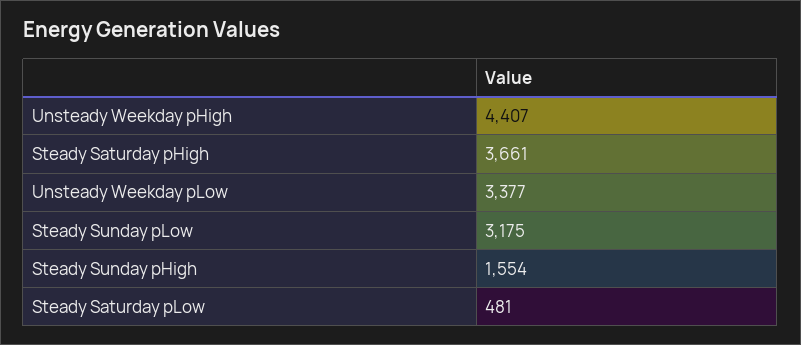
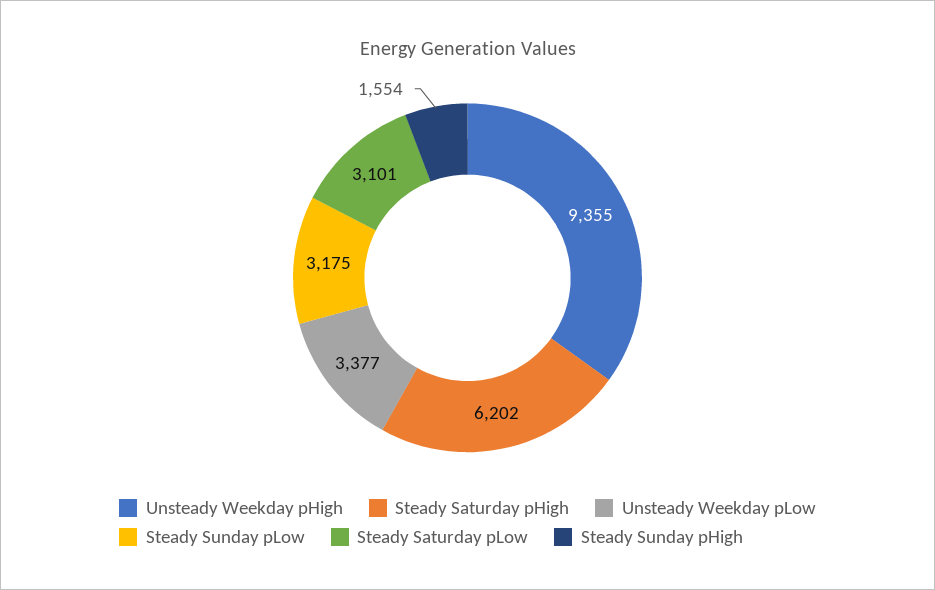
  {
-   "Unsteady Weekday pHigh": 4407,
+   "Unsteady Weekday pHigh": 9355,
-   "Steady Saturday pHigh": 3661,
+   "Steady Saturday pHigh": 6202,
    "Unsteady Weekday pLow": 3377,
    "Steady Sunday pLow": 3175,
    "Steady Sunday pHigh": 1554,
-   "Steady Saturday pLow": 481
+   "Steady Saturday pLow": 3101
  }

